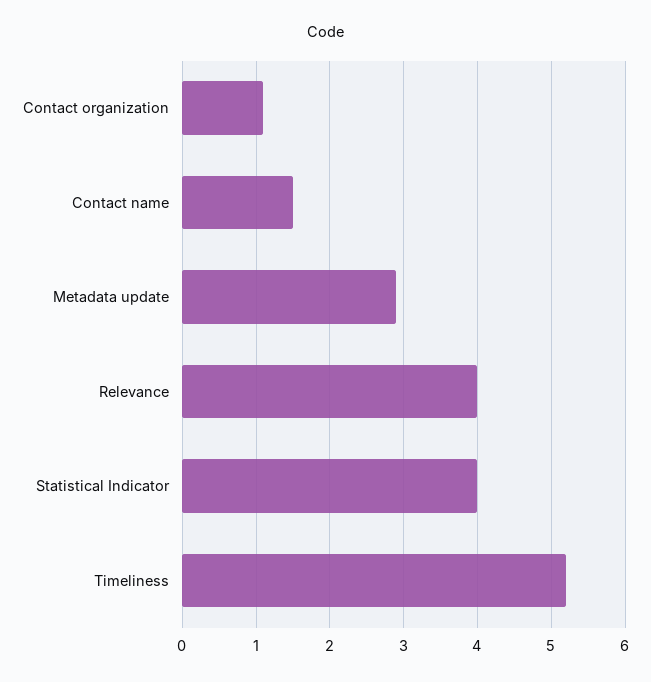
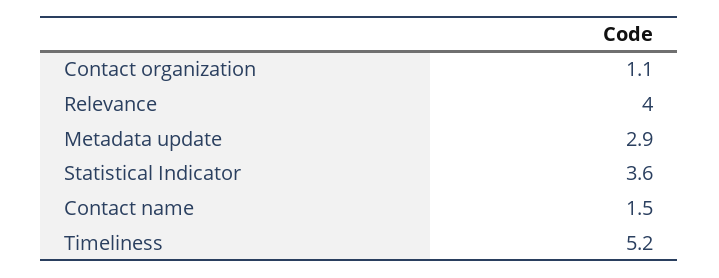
  {
    "Contact organization": 1.1,
    "Contact name": 1.5,
    "Metadata update": 2.9,
    "Relevance": 4,
-   "Statistical Indicator": 4,
+   "Statistical Indicator": 3.6,
    "Timeliness": 5.2
  }

